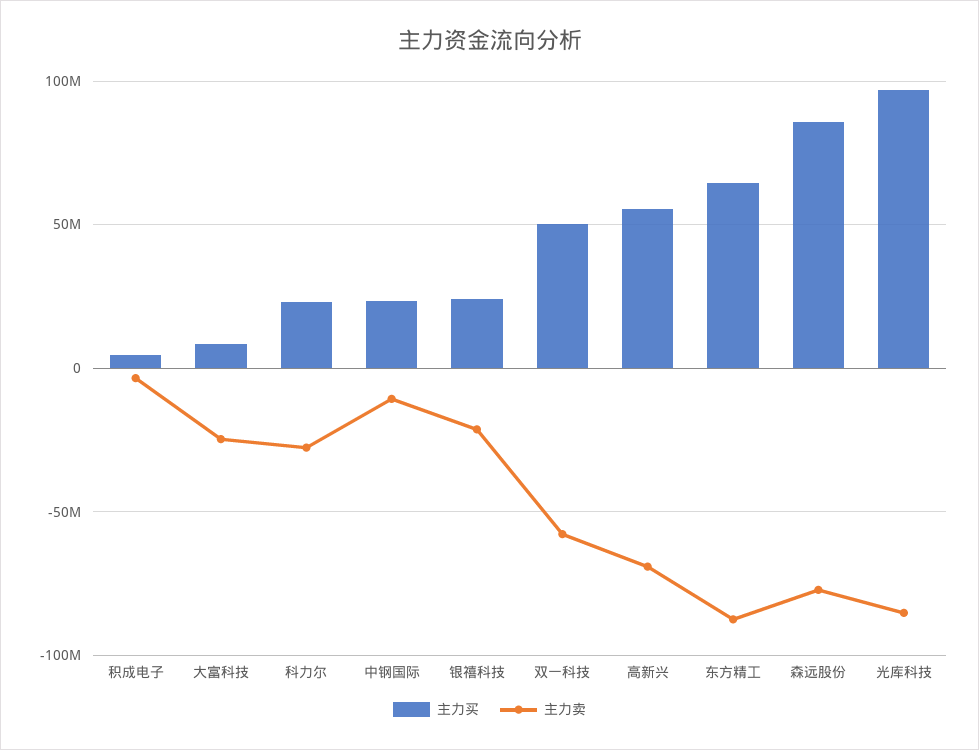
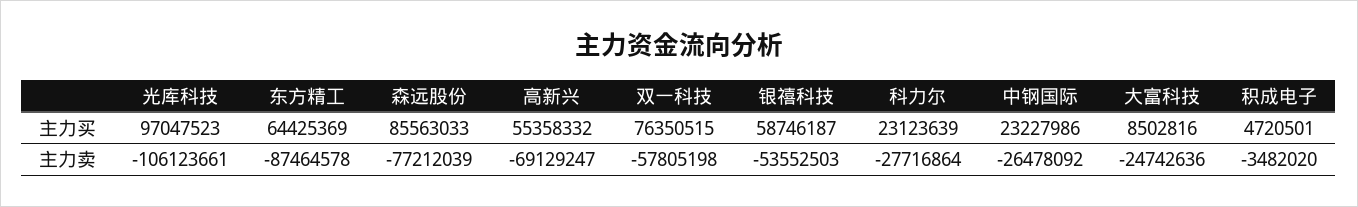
  {
    "主力买": {
      "积成电子": 4720501,
      "大富科技": 8502816,
      "科力尔": 23123639,
      "中钢国际": 23227986,
-     "银禧科技": 25000000,
+     "银禧科技": 58746187,
-     "双一科技": 50000000,
+     "双一科技": 76350515,
      "高新兴": 55358332,
      "东方精工": 64425369,
      "森远股份": 85563033,
      "光库科技": 97047523
    },
    "主力卖": {
      "积成电子": -3482020,
      "大富科技": -24742636,
      "科力尔": -27716864,
-     "中钢国际": -10000000,
+     "中钢国际": -26478092,
-     "银禧科技": -20000000,
+     "银禧科技": -53552503,
      "双一科技": -57805198,
      "高新兴": -69129247,
      "东方精工": -87464578,
      "森远股份": -77212039,
-     "光库科技": -85000000
+     "光库科技": -106123661
    }
  }

